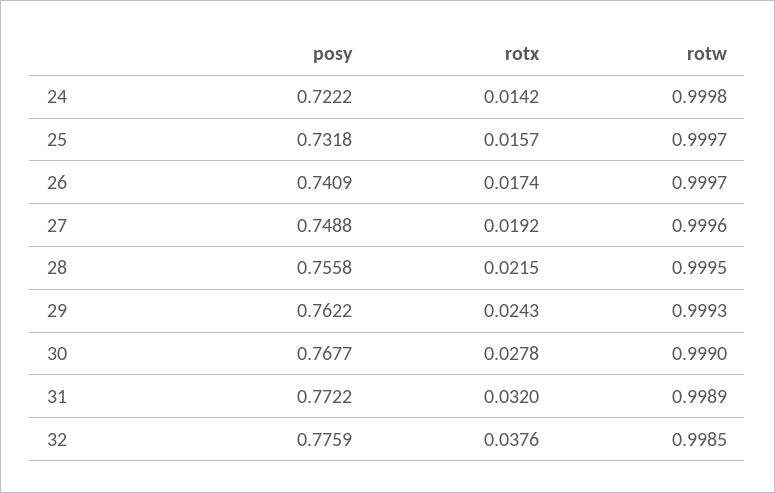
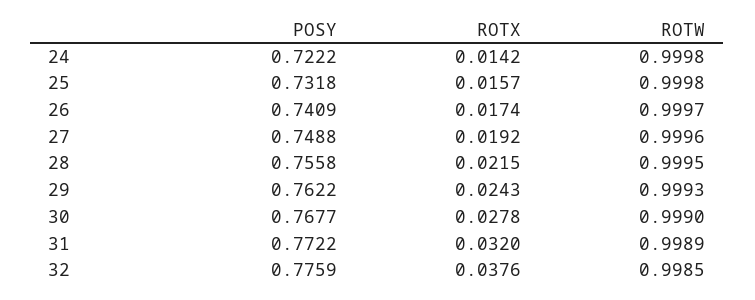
  {
    "posy": {
      "24": 0.7222,
      "25": 0.7318,
      "26": 0.7409,
      "27": 0.7488,
      "28": 0.7558,
      "29": 0.7622,
      "30": 0.7677,
      "31": 0.7722,
      "32": 0.7759
    },
    "rotx": {
      "24": 0.0142,
      "25": 0.0157,
      "26": 0.0174,
      "27": 0.0192,
      "28": 0.0215,
      "29": 0.0243,
      "30": 0.0278,
      "31": 0.032,
      "32": 0.0376
    },
    "rotw": {
      "24": 0.9998,
-     "25": 0.9997,
+     "25": 0.9998,
      "26": 0.9997,
      "27": 0.9996,
      "28": 0.9995,
      "29": 0.9993,
      "30": 0.999,
      "31": 0.9989,
      "32": 0.9985
    }
  }

